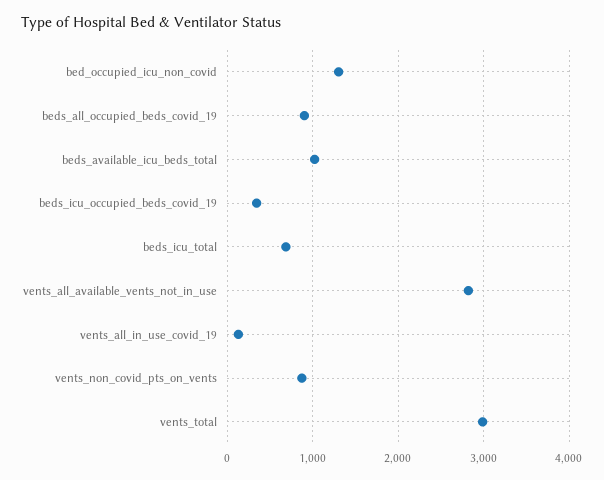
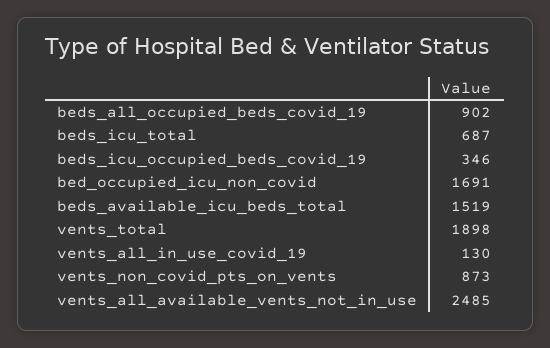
  {
-   "bed_occupied_icu_non_covid": 1300,
+   "bed_occupied_icu_non_covid": 1691,
    "beds_all_occupied_beds_covid_19": 902,
-   "beds_available_icu_beds_total": 1000,
+   "beds_available_icu_beds_total": 1519,
    "beds_icu_occupied_beds_covid_19": 346,
    "beds_icu_total": 687,
-   "vents_all_available_vents_not_in_use": 2800,
+   "vents_all_available_vents_not_in_use": 2485,
    "vents_all_in_use_covid_19": 130,
    "vents_non_covid_pts_on_vents": 873,
-   "vents_total": 3000
+   "vents_total": 1898
  }

